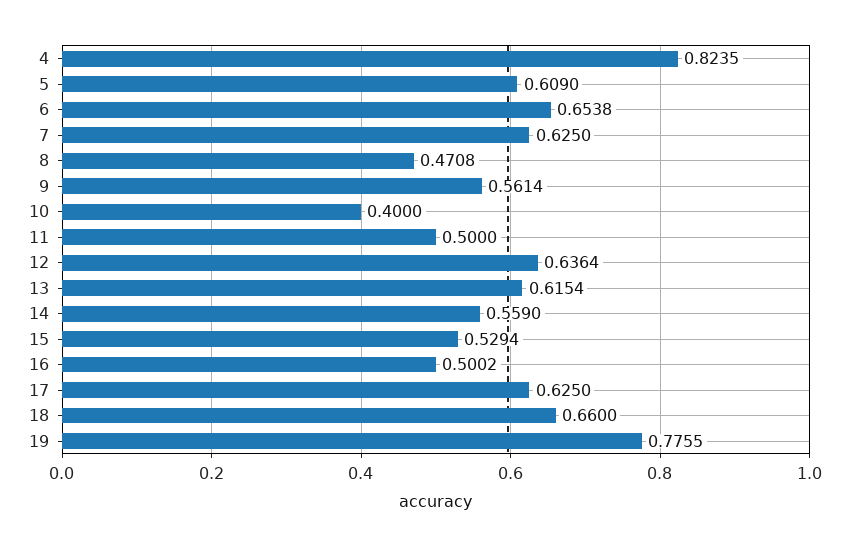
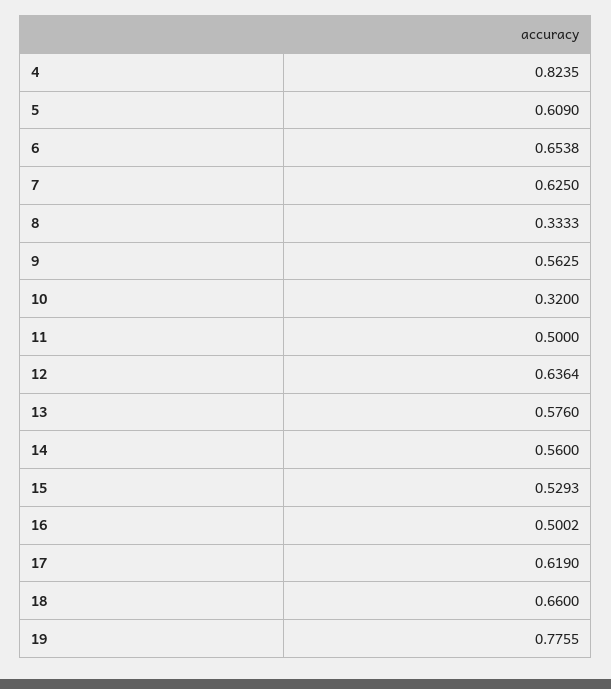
  {
    "4": 0.8235,
    "5": 0.609,
    "6": 0.6538,
    "7": 0.625,
-   "8": 0.4708,
+   "8": 0.3333,
-   "9": 0.5614,
+   "9": 0.5625,
-   "10": 0.4,
+   "10": 0.32,
    "11": 0.5,
    "12": 0.6364,
-   "13": 0.6154,
+   "13": 0.576,
-   "14": 0.559,
+   "14": 0.56,
-   "15": 0.5294,
+   "15": 0.5293,
    "16": 0.5002,
-   "17": 0.625,
+   "17": 0.619,
    "18": 0.66,
    "19": 0.7755
  }

